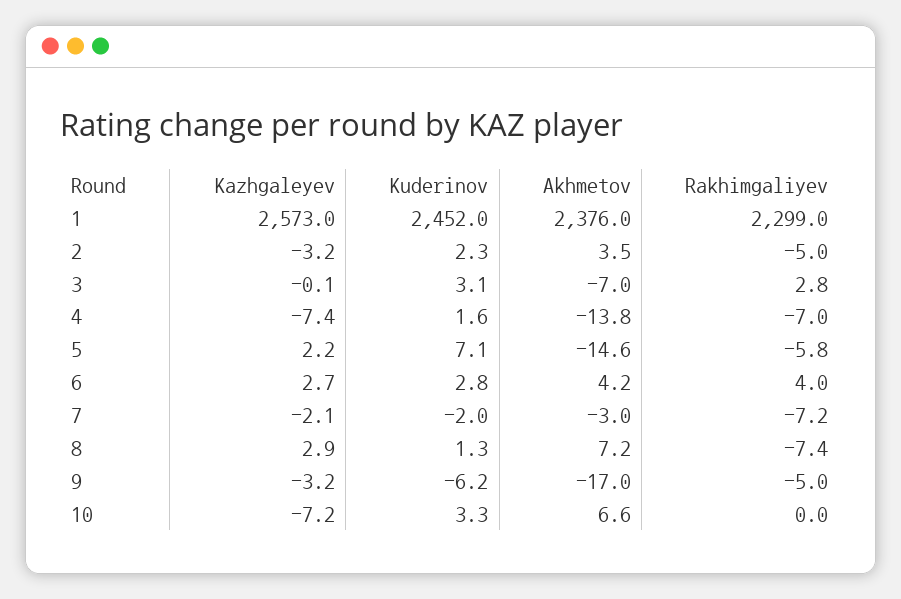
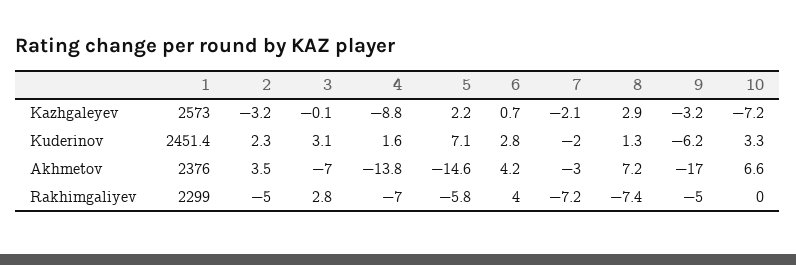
  {
    "Kazhgaleyev": {
      "1": 2573,
      "2": -3.2,
      "3": -0.1,
-     "4": -7.4,
+     "4": -8.8,
      "5": 2.2,
-     "6": 2.7,
+     "6": 0.7,
      "7": -2.1,
      "8": 2.9,
      "9": -3.2,
      "10": -7.2
    },
    "Kuderinov": {
-     "1": 2452,
+     "1": 2451.4,
      "2": 2.3,
      "3": 3.1,
      "4": 1.6,
      "5": 7.1,
      "6": 2.8,
      "7": -2,
      "8": 1.3,
      "9": -6.2,
      "10": 3.3
    },
    "Akhmetov": {
      "1": 2376,
      "2": 3.5,
      "3": -7,
      "4": -13.8,
      "5": -14.6,
      "6": 4.2,
      "7": -3,
      "8": 7.2,
      "9": -17,
      "10": 6.6
    },
    "Rakhimgaliyev": {
      "1": 2299,
      "2": -5,
      "3": 2.8,
      "4": -7,
      "5": -5.8,
      "6": 4,
      "7": -7.2,
      "8": -7.4,
      "9": -5,
      "10": 0
    }
  }

